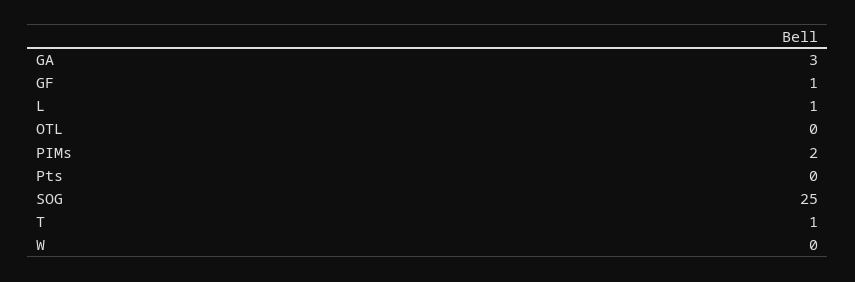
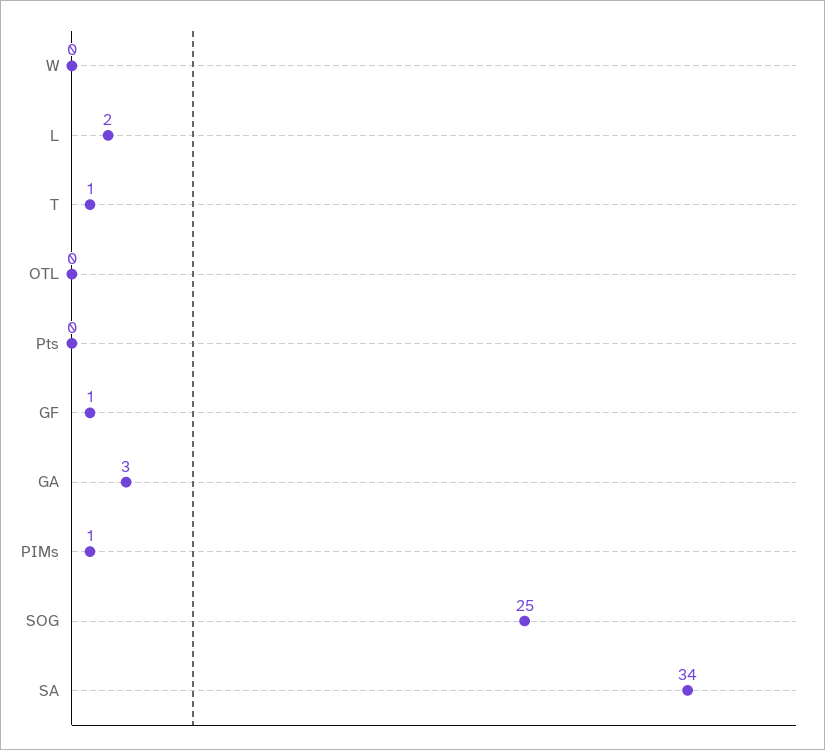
  {
    "GA": 3,
    "GF": 1,
-   "L": 1,
+   "L": 2,
    "OTL": 0,
-   "PIMs": 2,
+   "PIMs": 1,
    "Pts": 0,
    "SOG": 25,
    "T": 1,
-   "W": 0
+   "W": 0,
+   "SA": 34
  }

